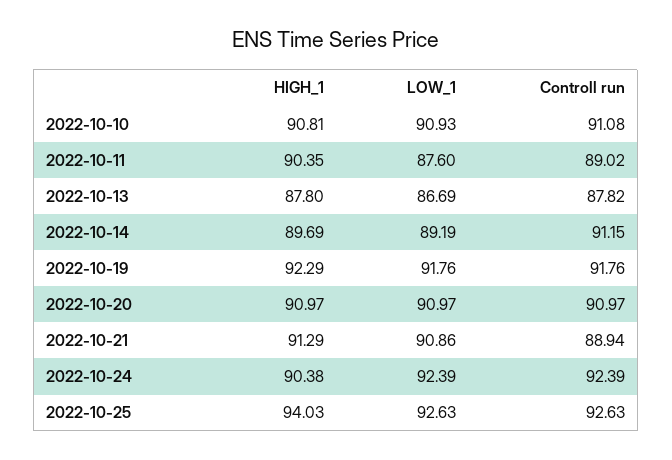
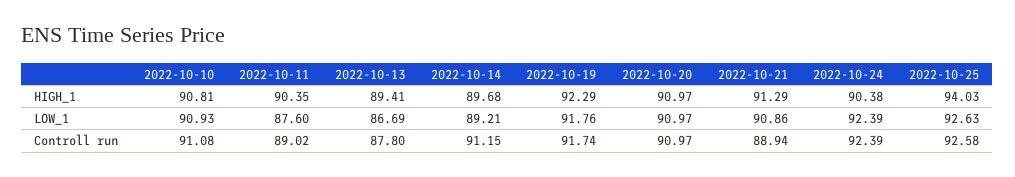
  {
    "HIGH_1": {
      "2022-10-10": 90.81,
      "2022-10-11": 90.35,
-     "2022-10-13": 87.8,
+     "2022-10-13": 89.41,
-     "2022-10-14": 89.69,
+     "2022-10-14": 89.68,
      "2022-10-19": 92.29,
      "2022-10-20": 90.97,
      "2022-10-21": 91.29,
      "2022-10-24": 90.38,
      "2022-10-25": 94.03
    },
    "LOW_1": {
      "2022-10-10": 90.93,
      "2022-10-11": 87.6,
      "2022-10-13": 86.69,
-     "2022-10-14": 89.19,
+     "2022-10-14": 89.21,
      "2022-10-19": 91.76,
      "2022-10-20": 90.97,
      "2022-10-21": 90.86,
      "2022-10-24": 92.39,
      "2022-10-25": 92.63
    },
    "Controll run": {
      "2022-10-10": 91.08,
      "2022-10-11": 89.02,
-     "2022-10-13": 87.82,
+     "2022-10-13": 87.8,
      "2022-10-14": 91.15,
-     "2022-10-19": 91.76,
+     "2022-10-19": 91.74,
      "2022-10-20": 90.97,
      "2022-10-21": 88.94,
      "2022-10-24": 92.39,
-     "2022-10-25": 92.63
+     "2022-10-25": 92.58
    }
  }

